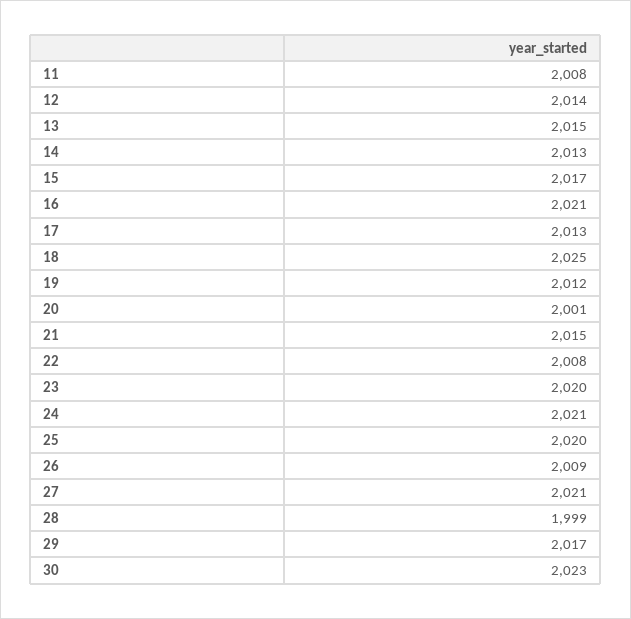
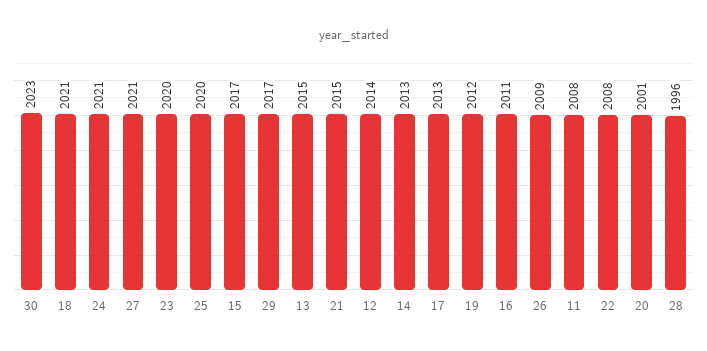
  {
    "11": 2008,
    "12": 2014,
    "13": 2015,
    "14": 2013,
    "15": 2017,
-   "16": 2021,
+   "16": 2011,
    "17": 2013,
-   "18": 2025,
+   "18": 2021,
    "19": 2012,
    "20": 2001,
    "21": 2015,
    "22": 2008,
    "23": 2020,
    "24": 2021,
    "25": 2020,
    "26": 2009,
    "27": 2021,
-   "28": 1999,
+   "28": 1996,
    "29": 2017,
    "30": 2023
  }

